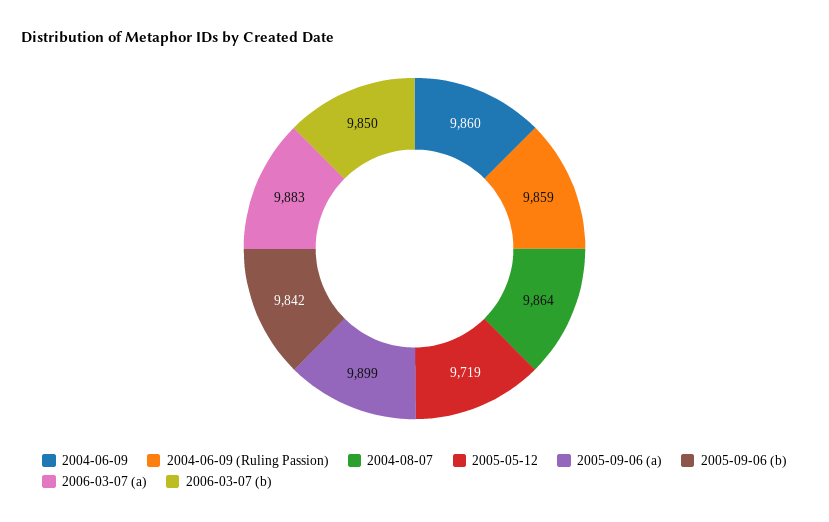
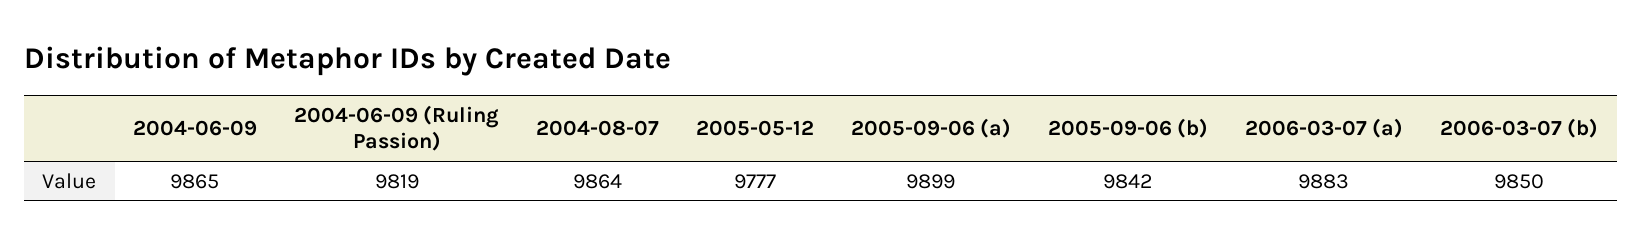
  {
-   "2004-06-09": 9860,
+   "2004-06-09": 9865,
-   "2004-06-09 (Ruling Passion)": 9859,
+   "2004-06-09 (Ruling Passion)": 9819,
    "2004-08-07": 9864,
-   "2005-05-12": 9719,
+   "2005-05-12": 9777,
    "2005-09-06 (a)": 9899,
    "2005-09-06 (b)": 9842,
    "2006-03-07 (a)": 9883,
    "2006-03-07 (b)": 9850
  }

